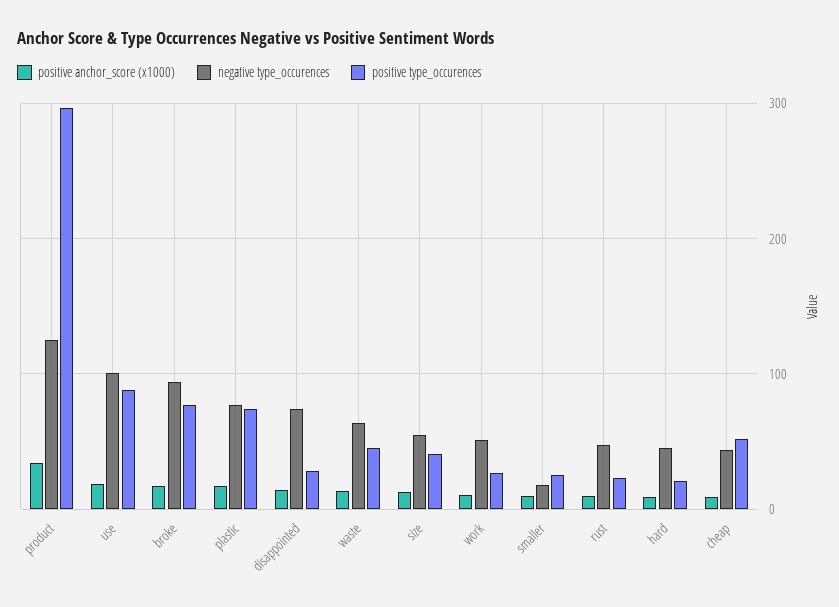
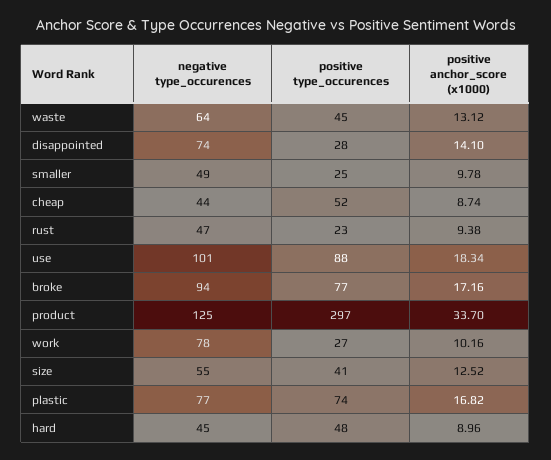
  {
    "positive anchor_score (x1000)": {
      "product": 33.7,
      "use": 18.34,
      "broke": 17.16,
      "plastic": 16.82,
      "disappointed": 14.1,
      "waste": 13.12,
      "size": 12.52,
      "work": 10.16,
      "smaller": 9.78,
      "rust": 9.38,
      "hard": 8.96,
      "cheap": 8.74
    },
    "negative type_occurences": {
      "product": 125,
      "use": 101,
      "broke": 94,
      "plastic": 77,
      "disappointed": 74,
      "waste": 64,
      "size": 55,
-     "work": 50,
+     "work": 78,
-     "smaller": 20,
+     "smaller": 49,
      "rust": 47,
      "hard": 45,
      "cheap": 44
    },
    "positive type_occurences": {
      "product": 297,
      "use": 88,
      "broke": 77,
      "plastic": 74,
      "disappointed": 28,
      "waste": 45,
      "size": 41,
      "work": 27,
      "smaller": 25,
      "rust": 23,
-     "hard": 20,
+     "hard": 48,
      "cheap": 52
    }
  }

